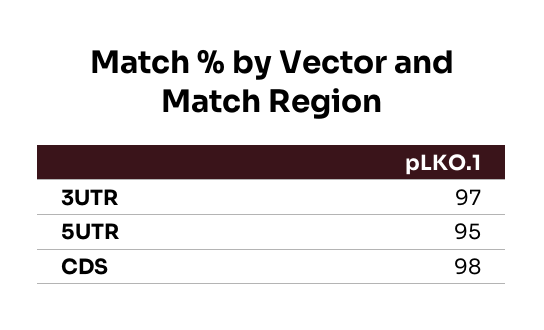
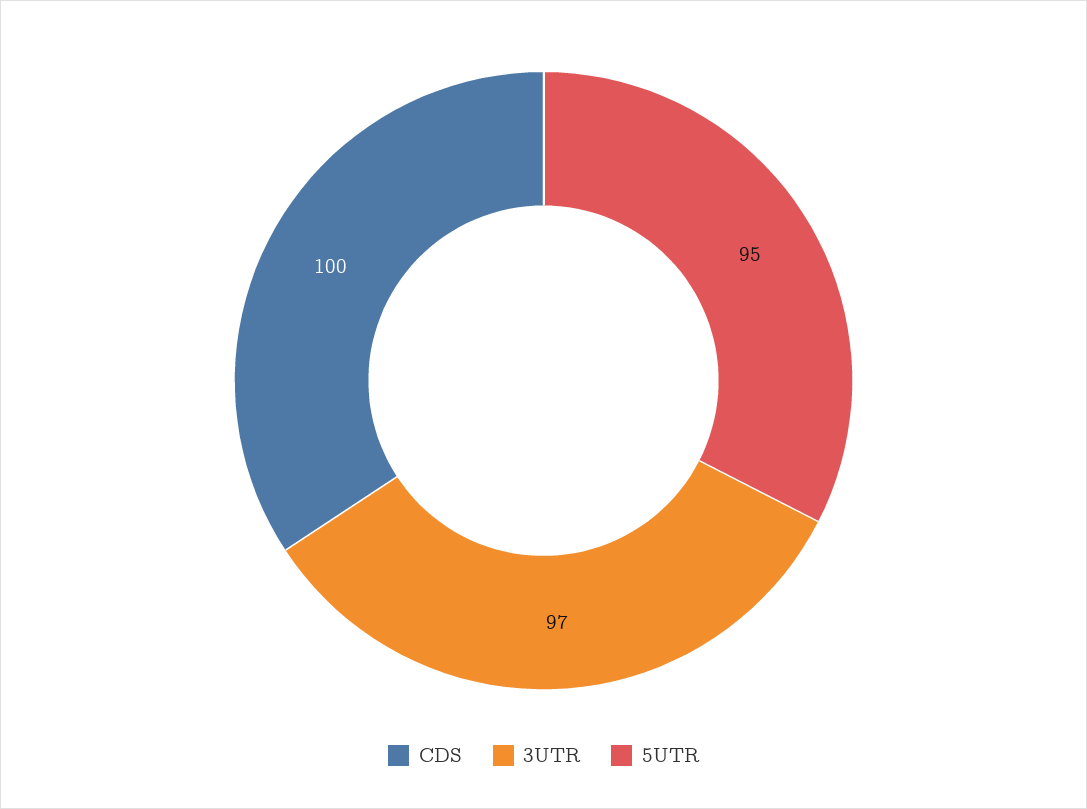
  {
    "3UTR": 97,
    "5UTR": 95,
-   "CDS": 98
+   "CDS": 100
  }

